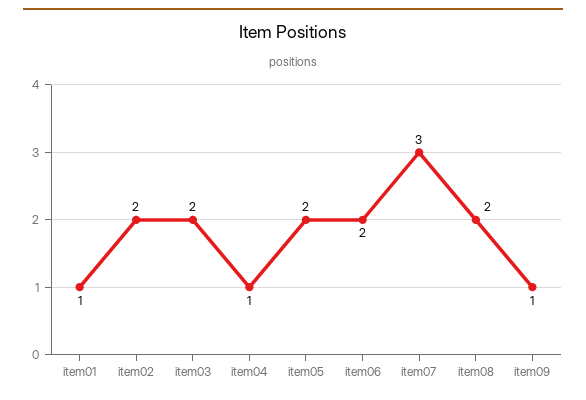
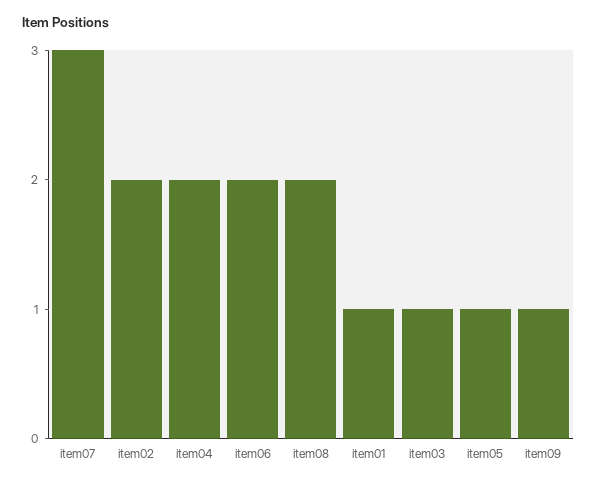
  {
    "item01": 1,
    "item02": 2,
-   "item03": 2,
+   "item03": 1,
-   "item04": 1,
+   "item04": 2,
-   "item05": 2,
+   "item05": 1,
    "item06": 2,
    "item07": 3,
    "item08": 2,
    "item09": 1
  }

